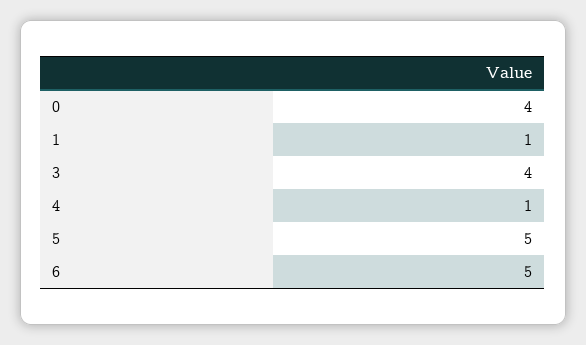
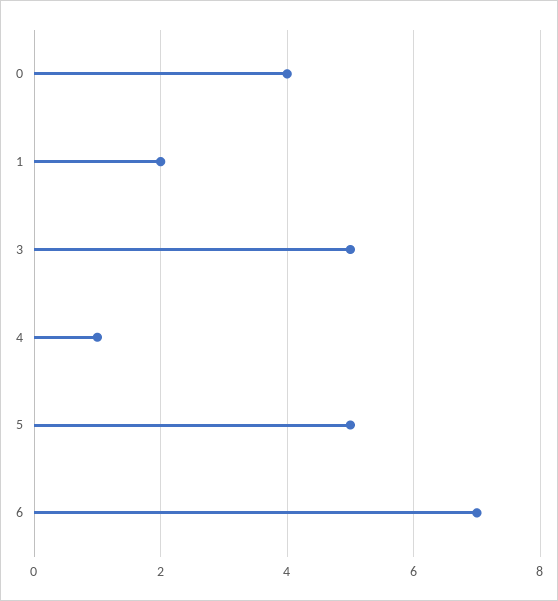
  {
    "0": 4,
-   "1": 1,
+   "1": 2,
-   "3": 4,
+   "3": 5,
    "4": 1,
    "5": 5,
-   "6": 5
+   "6": 7
  }

